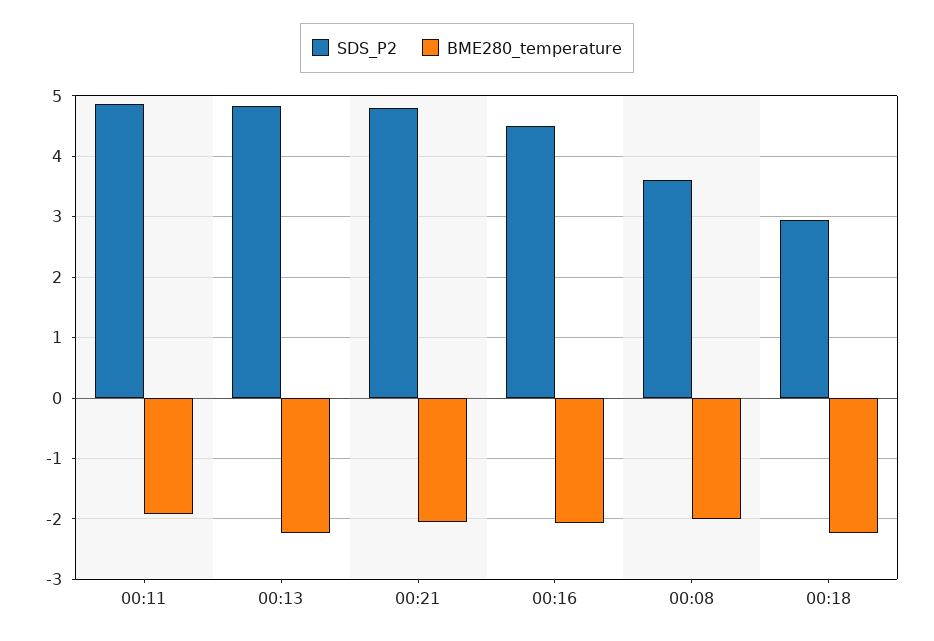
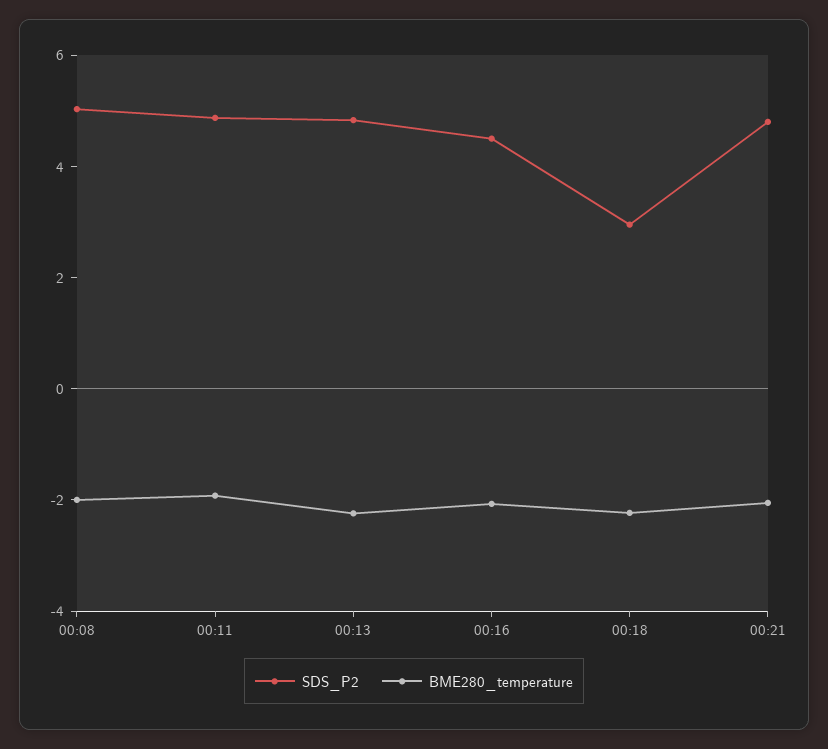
  {
    "SDS_P2": {
      "00:11": 4.9,
      "00:13": 4.8,
      "00:21": 4.8,
      "00:16": 4.5,
-     "00:08": 3.6,
+     "00:08": 5,
      "00:18": 3
    },
    "BME280_temperature": {
      "00:11": -1.9,
      "00:13": -2.2,
      "00:21": -2.1,
      "00:16": -2.1,
      "00:08": -2,
      "00:18": -2.2
    }
  }

